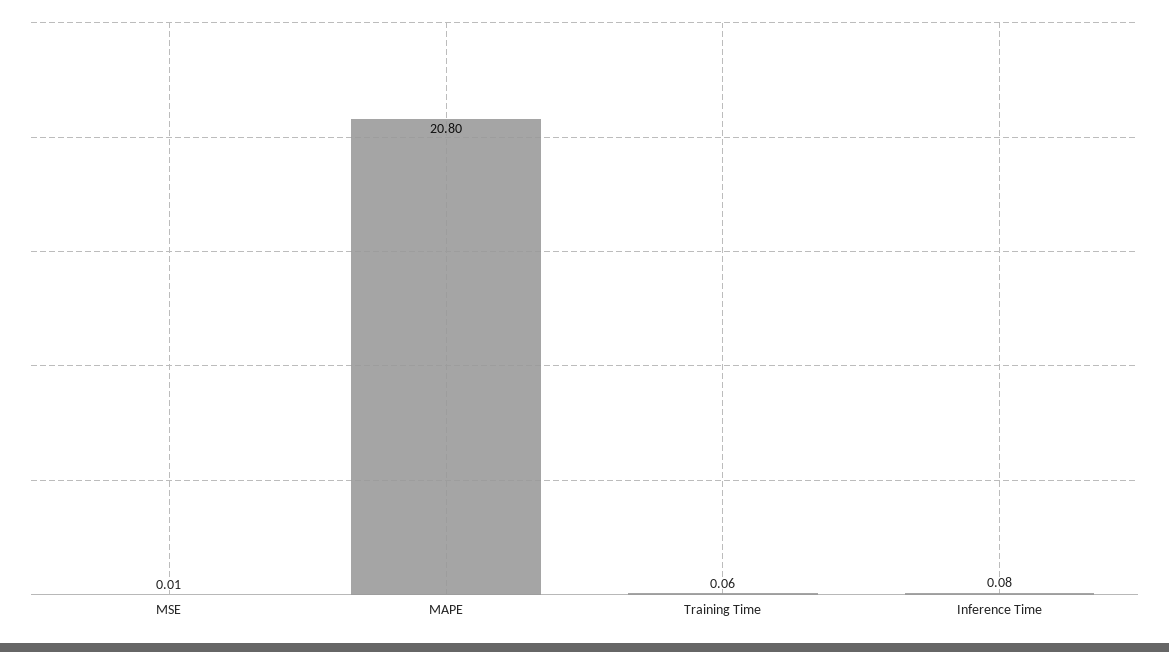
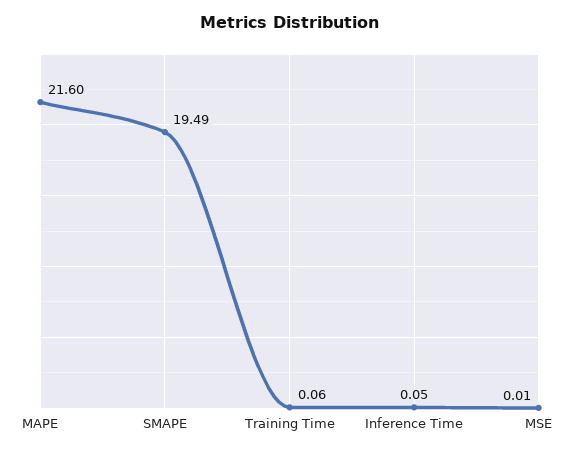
  {
    "MSE": 0.01,
-   "MAPE": 20.8,
+   "MAPE": 21.6,
    "Training Time": 0.06,
-   "Inference Time": 0.08
+   "Inference Time": 0.05,
+   "SMAPE": 19.49
  }

